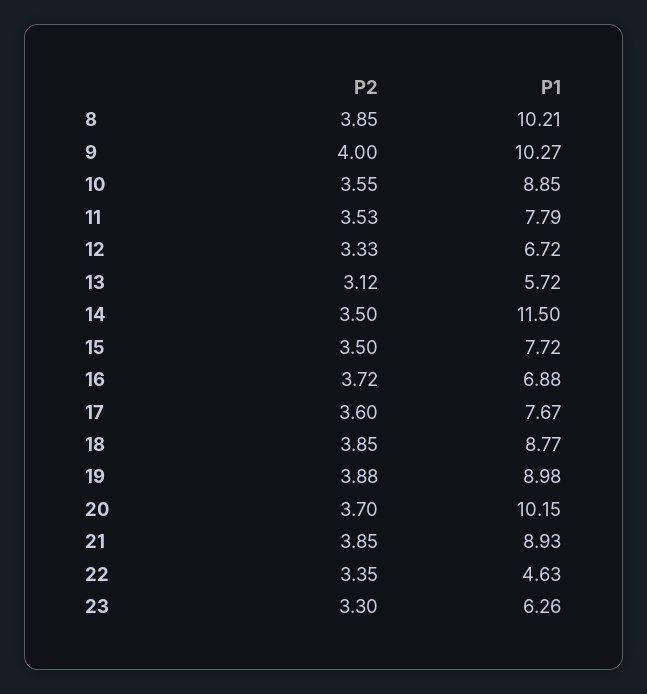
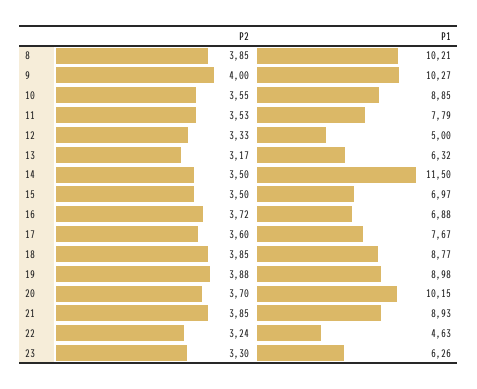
  {
    "P2": {
      "8": 3.85,
      "9": 4,
      "10": 3.55,
      "11": 3.53,
      "12": 3.33,
-     "13": 3.12,
+     "13": 3.17,
      "14": 3.5,
      "15": 3.5,
      "16": 3.72,
      "17": 3.6,
      "18": 3.85,
      "19": 3.88,
      "20": 3.7,
      "21": 3.85,
-     "22": 3.35,
+     "22": 3.24,
      "23": 3.3
    },
    "P1": {
      "8": 10.21,
      "9": 10.27,
      "10": 8.85,
      "11": 7.79,
-     "12": 6.72,
+     "12": 5,
-     "13": 5.72,
+     "13": 6.32,
      "14": 11.5,
-     "15": 7.72,
+     "15": 6.97,
      "16": 6.88,
      "17": 7.67,
      "18": 8.77,
      "19": 8.98,
      "20": 10.15,
      "21": 8.93,
      "22": 4.63,
      "23": 6.26
    }
  }

